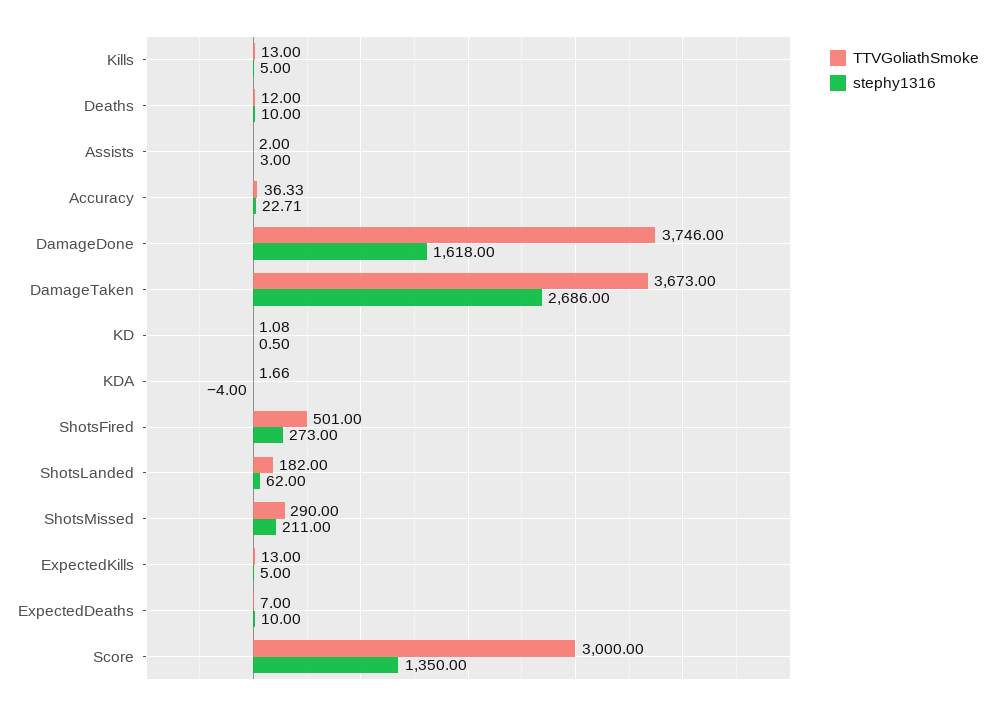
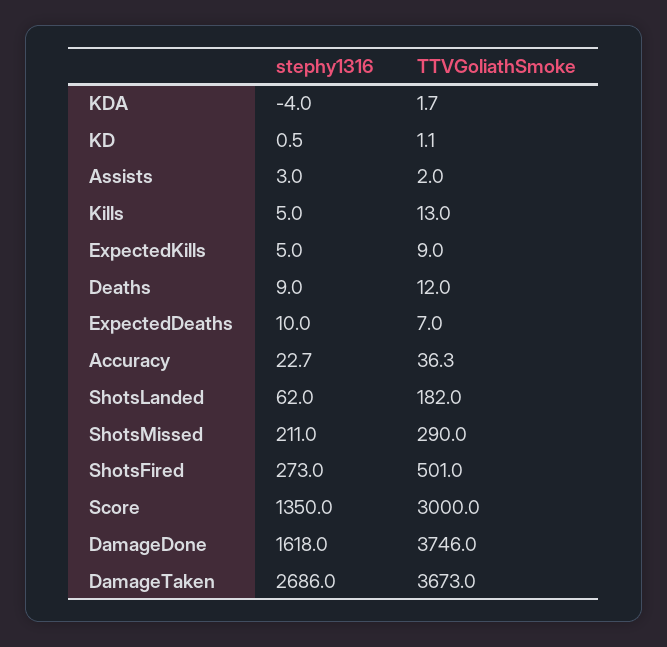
  {
    "TTVGoliathSmoke": {
      "Kills": 13,
      "Deaths": 12,
      "Assists": 2,
      "Accuracy": 36.33,
      "DamageDone": 3746,
      "DamageTaken": 3673,
      "KD": 1.08,
      "KDA": 1.66,
      "ShotsFired": 501,
      "ShotsLanded": 182,
      "ShotsMissed": 290,
-     "ExpectedKills": 13,
+     "ExpectedKills": 9,
      "ExpectedDeaths": 7,
      "Score": 3000
    },
    "stephy1316": {
      "Kills": 5,
-     "Deaths": 10,
+     "Deaths": 9,
      "Assists": 3,
      "Accuracy": 22.71,
      "DamageDone": 1618,
      "DamageTaken": 2686,
      "KD": 0.5,
      "KDA": -4,
      "ShotsFired": 273,
      "ShotsLanded": 62,
      "ShotsMissed": 211,
      "ExpectedKills": 5,
      "ExpectedDeaths": 10,
      "Score": 1350
    }
  }

